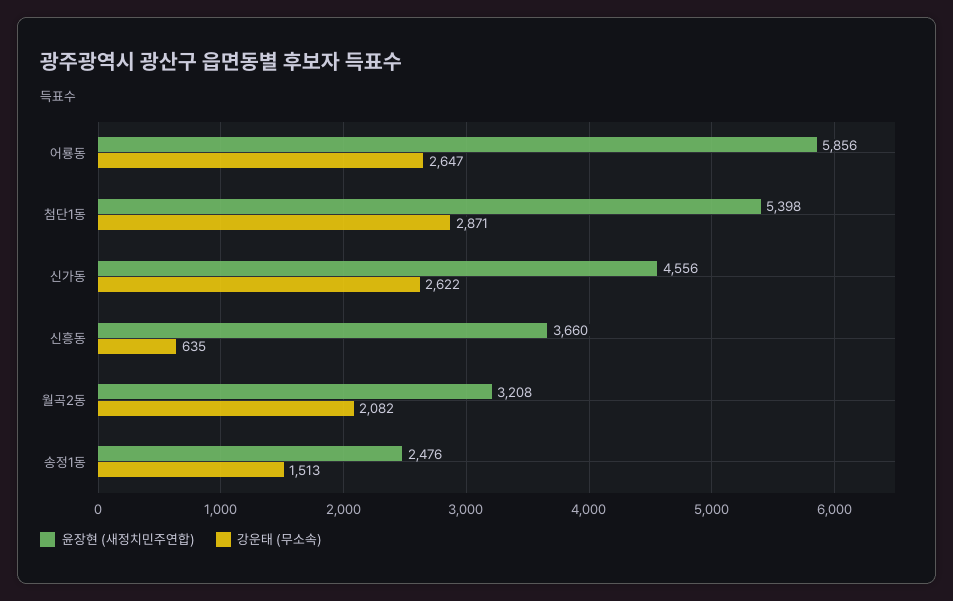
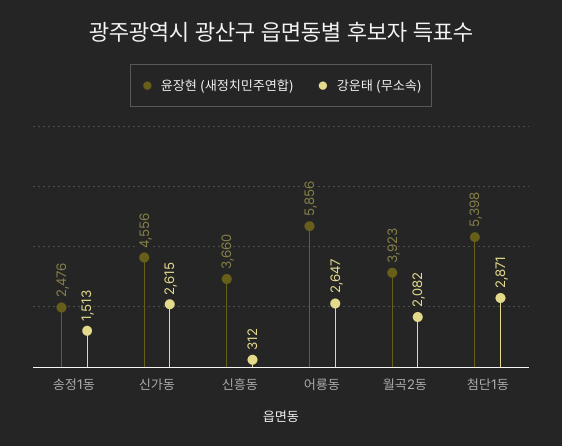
  {
    "윤장현 (새정치민주연합)": {
      "어룡동": 5856,
      "첨단1동": 5398,
      "신가동": 4556,
      "신흥동": 3660,
-     "월곡2동": 3208,
+     "월곡2동": 3923,
      "송정1동": 2476
    },
    "강운태 (무소속)": {
      "어룡동": 2647,
      "첨단1동": 2871,
-     "신가동": 2622,
+     "신가동": 2615,
-     "신흥동": 635,
+     "신흥동": 312,
      "월곡2동": 2082,
      "송정1동": 1513
    }
  }

